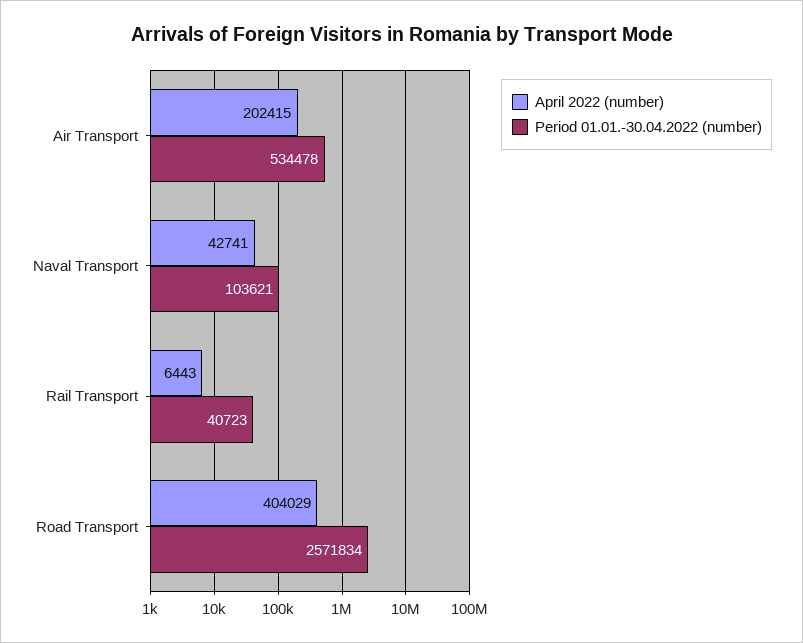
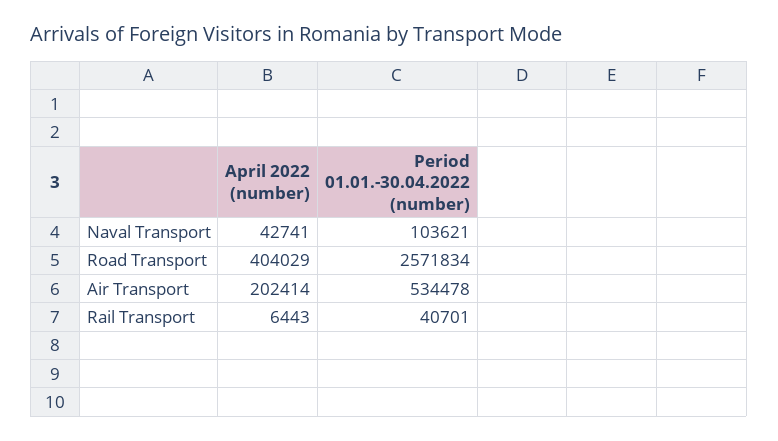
  {
    "April 2022 (number)": {
-     "Air Transport": 202415,
+     "Air Transport": 202414,
      "Naval Transport": 42741,
      "Rail Transport": 6443,
      "Road Transport": 404029
    },
    "Period 01.01.-30.04.2022 (number)": {
      "Air Transport": 534478,
      "Naval Transport": 103621,
-     "Rail Transport": 40723,
+     "Rail Transport": 40701,
      "Road Transport": 2571834
    }
  }

